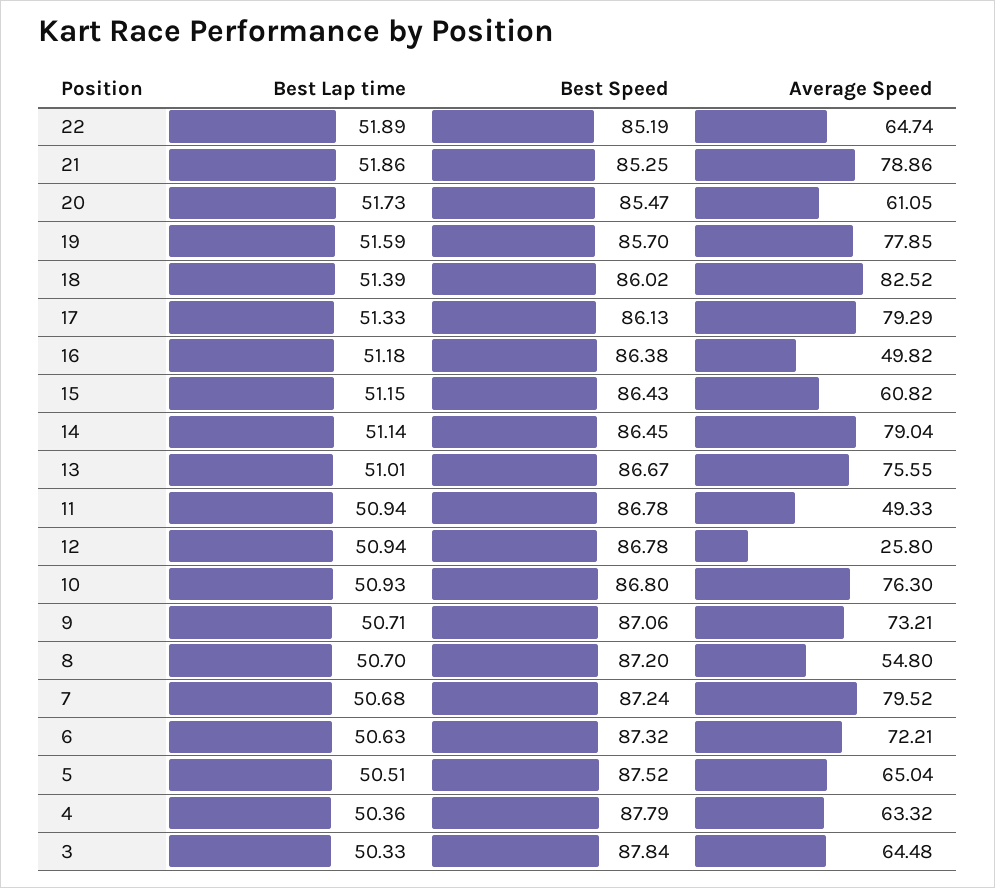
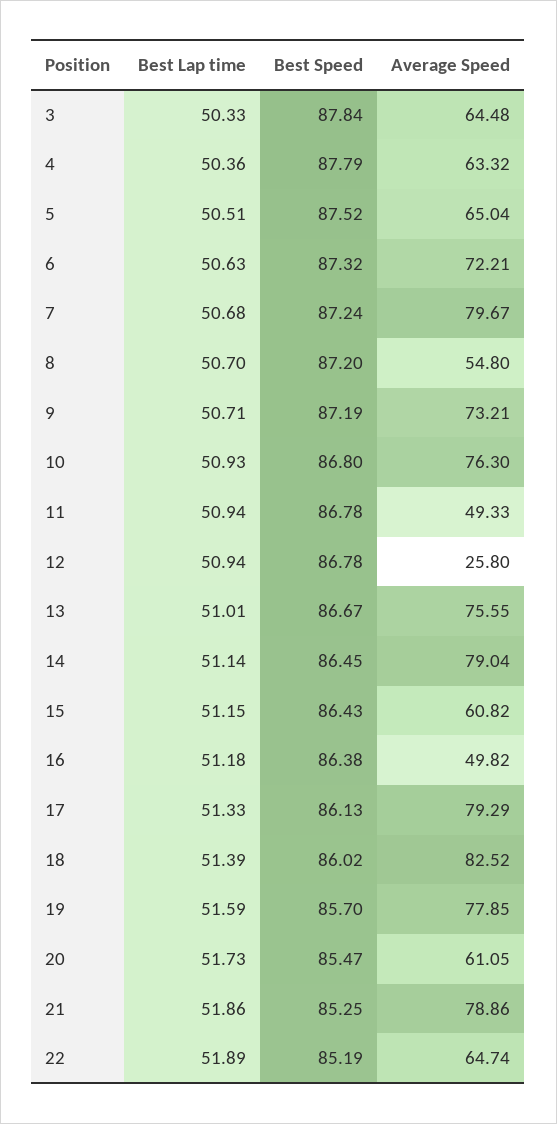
  {
    "Best Lap time": {
      "22": 51.89,
      "21": 51.86,
      "20": 51.73,
      "19": 51.59,
      "18": 51.39,
      "17": 51.33,
      "16": 51.18,
      "15": 51.15,
      "14": 51.14,
      "13": 51.01,
      "11": 50.94,
      "12": 50.94,
      "10": 50.93,
      "9": 50.71,
      "8": 50.7,
      "7": 50.68,
      "6": 50.63,
      "5": 50.51,
      "4": 50.36,
      "3": 50.33
    },
    "Best Speed": {
      "22": 85.19,
      "21": 85.25,
      "20": 85.47,
      "19": 85.7,
      "18": 86.02,
      "17": 86.13,
      "16": 86.38,
      "15": 86.43,
      "14": 86.45,
      "13": 86.67,
      "11": 86.78,
      "12": 86.78,
      "10": 86.8,
-     "9": 87.06,
+     "9": 87.19,
      "8": 87.2,
      "7": 87.24,
      "6": 87.32,
      "5": 87.52,
      "4": 87.79,
      "3": 87.84
    },
    "Average Speed": {
      "22": 64.74,
      "21": 78.86,
      "20": 61.05,
      "19": 77.85,
      "18": 82.52,
      "17": 79.29,
      "16": 49.82,
      "15": 60.82,
      "14": 79.04,
      "13": 75.55,
      "11": 49.33,
      "12": 25.8,
      "10": 76.3,
      "9": 73.21,
      "8": 54.8,
-     "7": 79.52,
+     "7": 79.67,
      "6": 72.21,
      "5": 65.04,
      "4": 63.32,
      "3": 64.48
    }
  }

